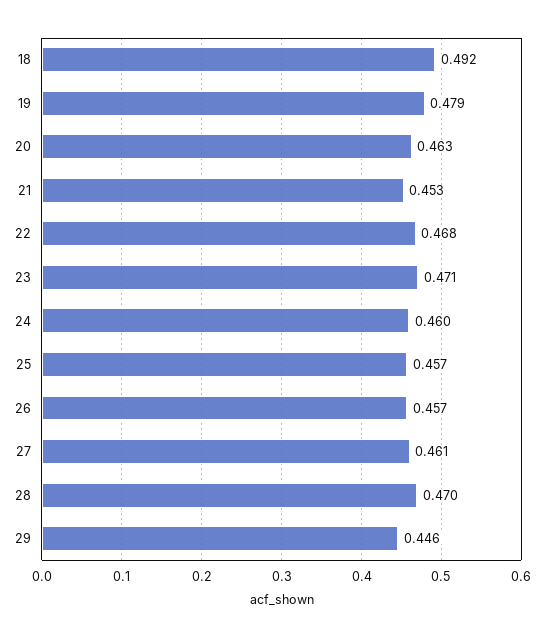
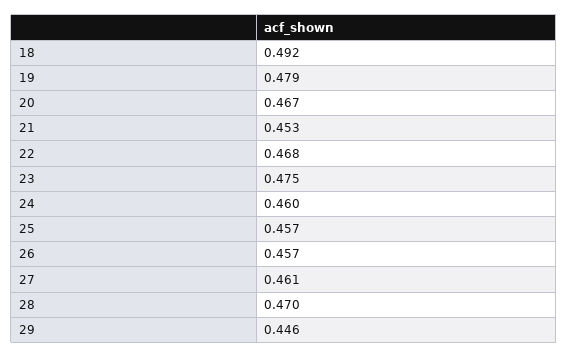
  {
    "18": 0.492,
    "19": 0.479,
-   "20": 0.463,
+   "20": 0.467,
    "21": 0.453,
    "22": 0.468,
-   "23": 0.471,
+   "23": 0.475,
    "24": 0.46,
    "25": 0.457,
    "26": 0.457,
    "27": 0.461,
    "28": 0.47,
    "29": 0.446
  }

